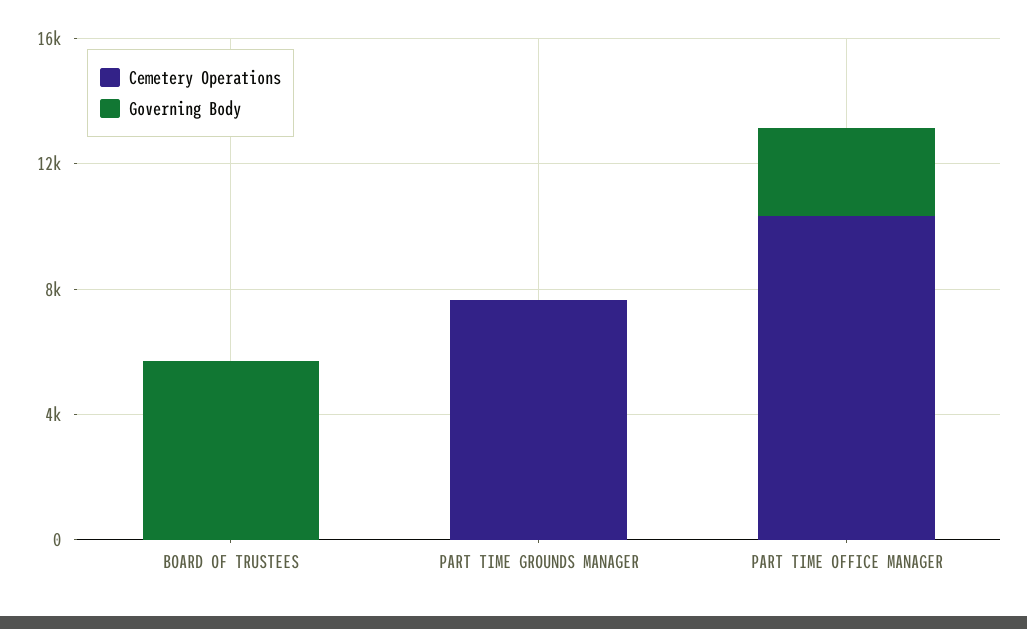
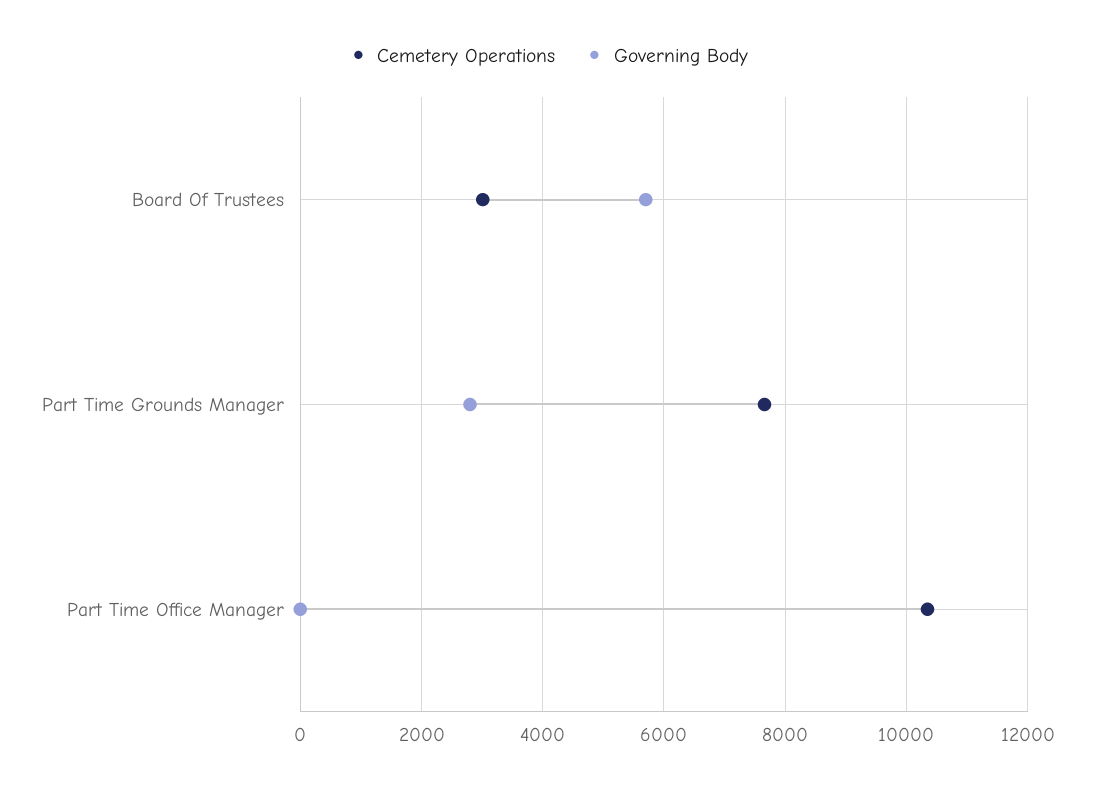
  {
    "Cemetery Operations": {
-     "BOARD OF TRUSTEES": 0,
+     "BOARD OF TRUSTEES": 3000,
      "PART TIME GROUNDS MANAGER": 7600,
      "PART TIME OFFICE MANAGER": 10400
    },
    "Governing Body": {
      "BOARD OF TRUSTEES": 5800,
-     "PART TIME GROUNDS MANAGER": 0,
+     "PART TIME GROUNDS MANAGER": 2800,
-     "PART TIME OFFICE MANAGER": 3000
+     "PART TIME OFFICE MANAGER": 0
    }
  }

